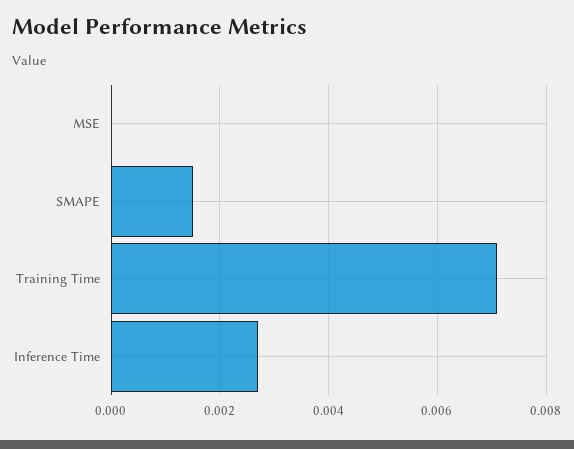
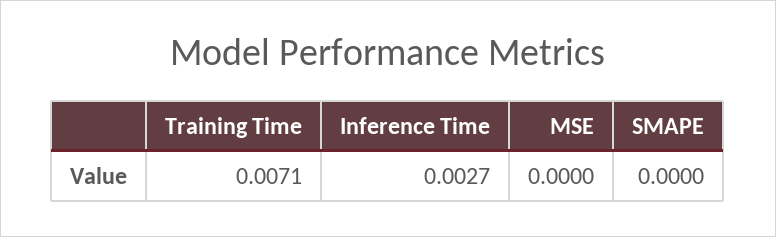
  {
    "MSE": 0,
-   "SMAPE": 0.0015,
+   "SMAPE": 0,
    "Training Time": 0.0071,
    "Inference Time": 0.0027
  }

